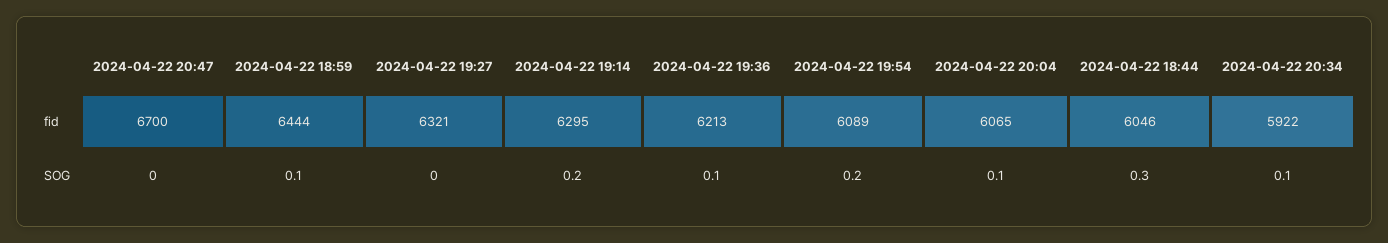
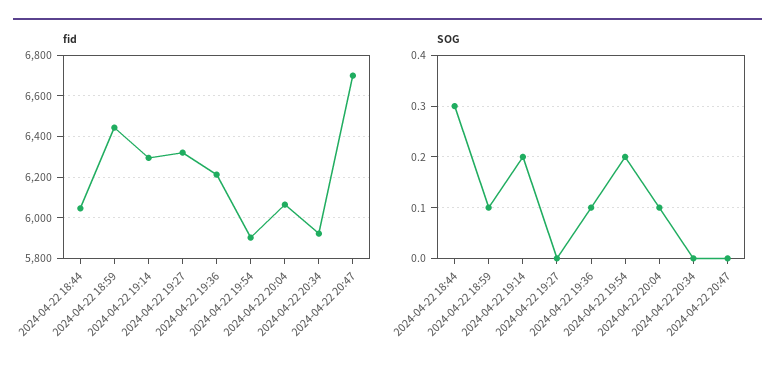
  {
    "fid": {
      "2024-04-22 20:47": 6700,
      "2024-04-22 18:59": 6444,
      "2024-04-22 19:27": 6321,
      "2024-04-22 19:14": 6295,
      "2024-04-22 19:36": 6213,
-     "2024-04-22 19:54": 6089,
+     "2024-04-22 19:54": 5900,
      "2024-04-22 20:04": 6065,
      "2024-04-22 18:44": 6046,
      "2024-04-22 20:34": 5922
    },
    "SOG": {
      "2024-04-22 20:47": 0,
      "2024-04-22 18:59": 0.1,
      "2024-04-22 19:27": 0,
      "2024-04-22 19:14": 0.2,
      "2024-04-22 19:36": 0.1,
      "2024-04-22 19:54": 0.2,
      "2024-04-22 20:04": 0.1,
      "2024-04-22 18:44": 0.3,
-     "2024-04-22 20:34": 0.1
+     "2024-04-22 20:34": 0
    }
  }

